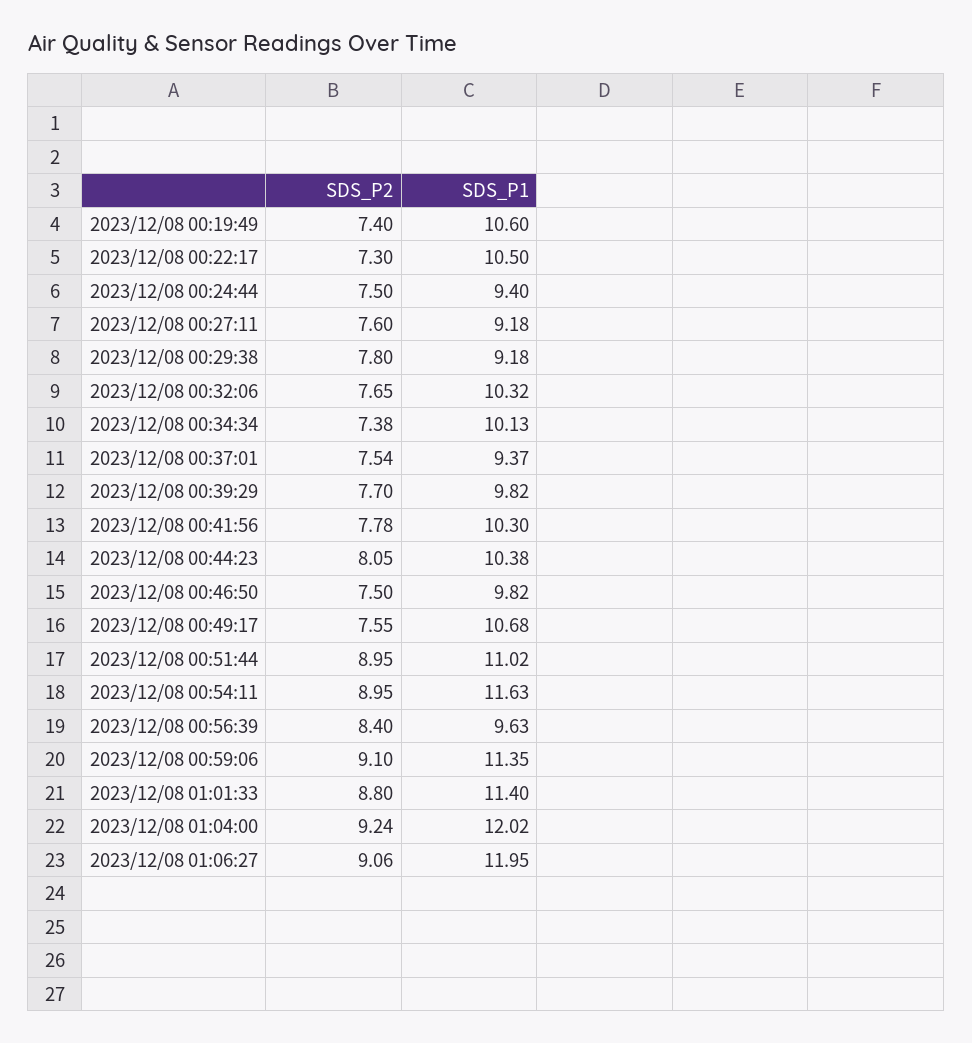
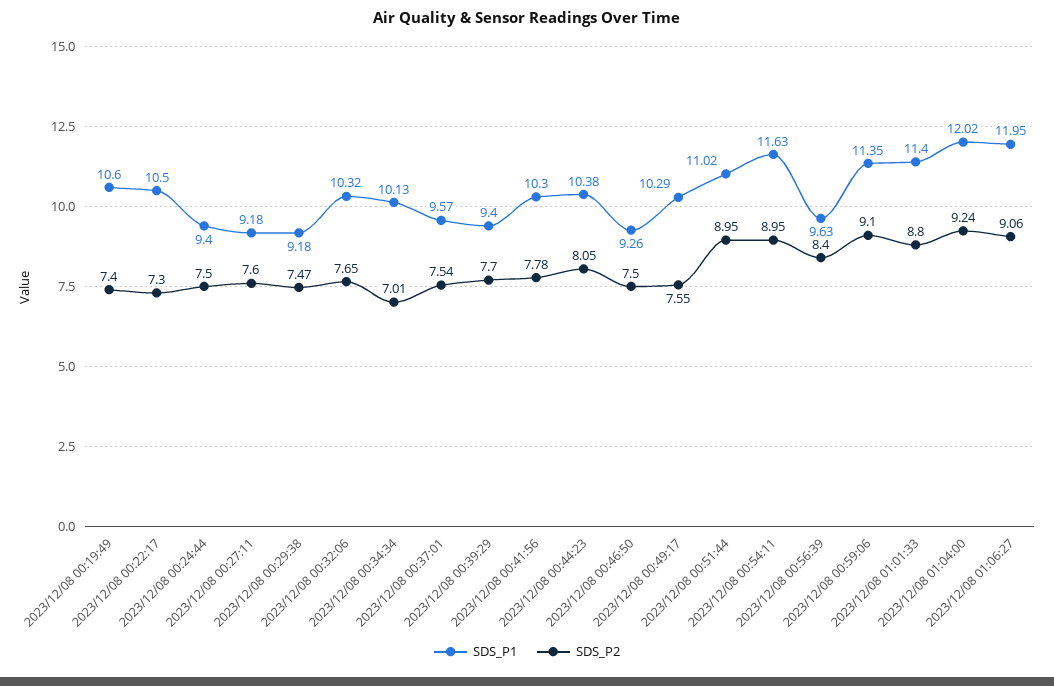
  {
    "SDS_P2": {
      "2023/12/08 00:19:49": 7.4,
      "2023/12/08 00:22:17": 7.3,
      "2023/12/08 00:24:44": 7.5,
      "2023/12/08 00:27:11": 7.6,
-     "2023/12/08 00:29:38": 7.8,
+     "2023/12/08 00:29:38": 7.47,
      "2023/12/08 00:32:06": 7.65,
-     "2023/12/08 00:34:34": 7.38,
+     "2023/12/08 00:34:34": 7.01,
      "2023/12/08 00:37:01": 7.54,
      "2023/12/08 00:39:29": 7.7,
      "2023/12/08 00:41:56": 7.78,
      "2023/12/08 00:44:23": 8.05,
      "2023/12/08 00:46:50": 7.5,
      "2023/12/08 00:49:17": 7.55,
      "2023/12/08 00:51:44": 8.95,
      "2023/12/08 00:54:11": 8.95,
      "2023/12/08 00:56:39": 8.4,
      "2023/12/08 00:59:06": 9.1,
      "2023/12/08 01:01:33": 8.8,
      "2023/12/08 01:04:00": 9.24,
      "2023/12/08 01:06:27": 9.06
    },
    "SDS_P1": {
      "2023/12/08 00:19:49": 10.6,
      "2023/12/08 00:22:17": 10.5,
      "2023/12/08 00:24:44": 9.4,
      "2023/12/08 00:27:11": 9.18,
      "2023/12/08 00:29:38": 9.18,
      "2023/12/08 00:32:06": 10.32,
      "2023/12/08 00:34:34": 10.13,
-     "2023/12/08 00:37:01": 9.37,
+     "2023/12/08 00:37:01": 9.57,
-     "2023/12/08 00:39:29": 9.82,
+     "2023/12/08 00:39:29": 9.4,
      "2023/12/08 00:41:56": 10.3,
      "2023/12/08 00:44:23": 10.38,
-     "2023/12/08 00:46:50": 9.82,
+     "2023/12/08 00:46:50": 9.26,
-     "2023/12/08 00:49:17": 10.68,
+     "2023/12/08 00:49:17": 10.29,
      "2023/12/08 00:51:44": 11.02,
      "2023/12/08 00:54:11": 11.63,
      "2023/12/08 00:56:39": 9.63,
      "2023/12/08 00:59:06": 11.35,
      "2023/12/08 01:01:33": 11.4,
      "2023/12/08 01:04:00": 12.02,
      "2023/12/08 01:06:27": 11.95
    }
  }

